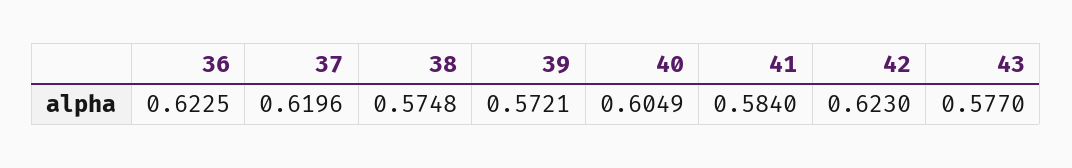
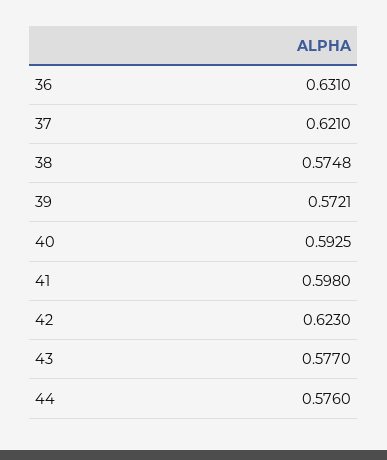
  {
-   "36": 0.6225,
+   "36": 0.631,
-   "37": 0.6196,
+   "37": 0.621,
    "38": 0.5748,
    "39": 0.5721,
-   "40": 0.6049,
+   "40": 0.5925,
-   "41": 0.584,
+   "41": 0.598,
    "42": 0.623,
-   "43": 0.577
+   "43": 0.577,
+   "44": 0.576
  }

